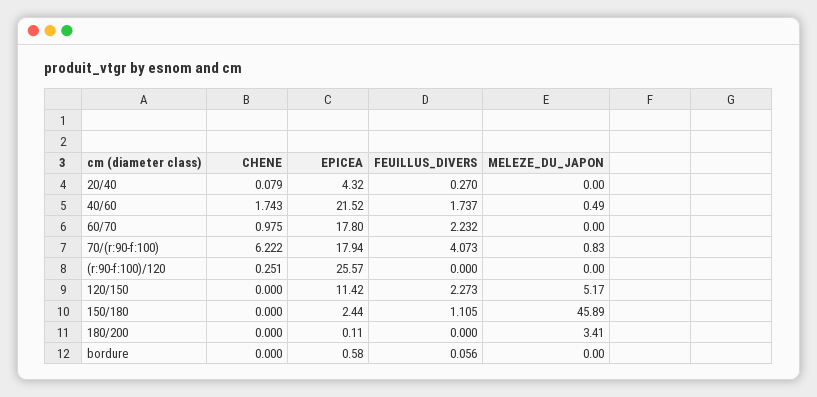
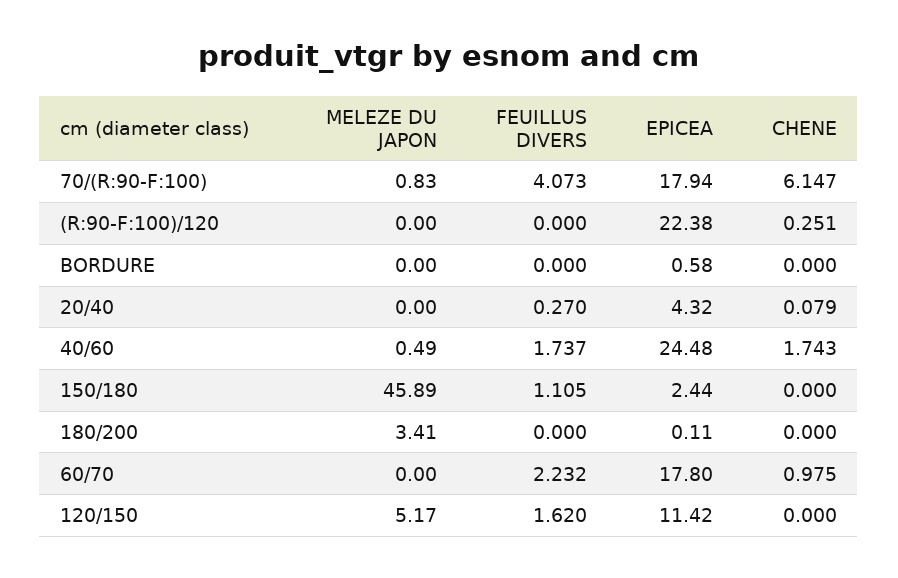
  {
    "CHENE": {
      "20/40": 0.079,
      "40/60": 1.743,
      "60/70": 0.975,
-     "70/(r:90-f:100)": 6.222,
+     "70/(r:90-f:100)": 6.147,
      "(r:90-f:100)/120": 0.251,
      "120/150": 0,
      "150/180": 0,
      "180/200": 0,
      "bordure": 0
    },
    "EPICEA": {
      "20/40": 4.32,
-     "40/60": 21.52,
+     "40/60": 24.48,
      "60/70": 17.8,
      "70/(r:90-f:100)": 17.94,
-     "(r:90-f:100)/120": 25.57,
+     "(r:90-f:100)/120": 22.38,
      "120/150": 11.42,
      "150/180": 2.44,
      "180/200": 0.11,
      "bordure": 0.58
    },
    "FEUILLUS_DIVERS": {
      "20/40": 0.27,
      "40/60": 1.737,
      "60/70": 2.232,
      "70/(r:90-f:100)": 4.073,
      "(r:90-f:100)/120": 0,
-     "120/150": 2.273,
+     "120/150": 1.62,
      "150/180": 1.105,
      "180/200": 0,
-     "bordure": 0.056
+     "bordure": 0
    },
    "MELEZE_DU_JAPON": {
      "20/40": 0,
      "40/60": 0.49,
      "60/70": 0,
      "70/(r:90-f:100)": 0.83,
      "(r:90-f:100)/120": 0,
      "120/150": 5.17,
      "150/180": 45.89,
      "180/200": 3.41,
      "bordure": 0
    }
  }

